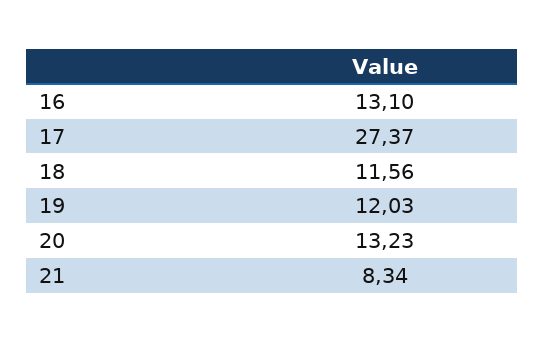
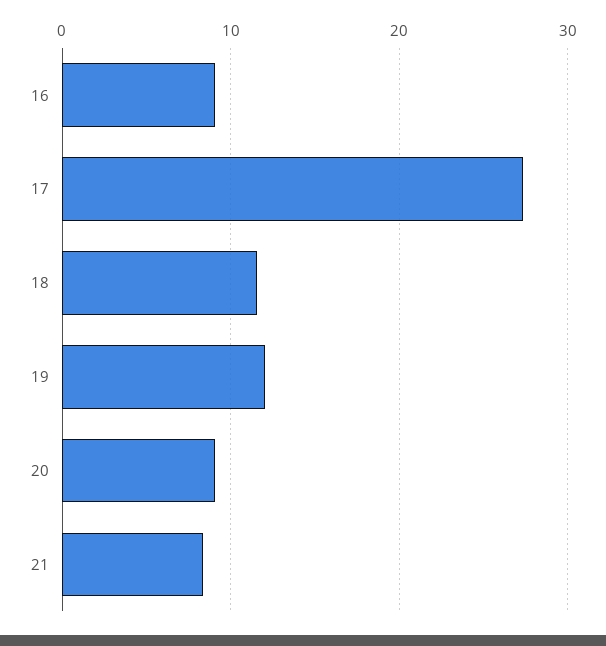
  {
-   "16": 13.1,
+   "16": 9,
    "17": 27.37,
    "18": 11.56,
    "19": 12.03,
-   "20": 13.23,
+   "20": 9,
    "21": 8.34
  }

